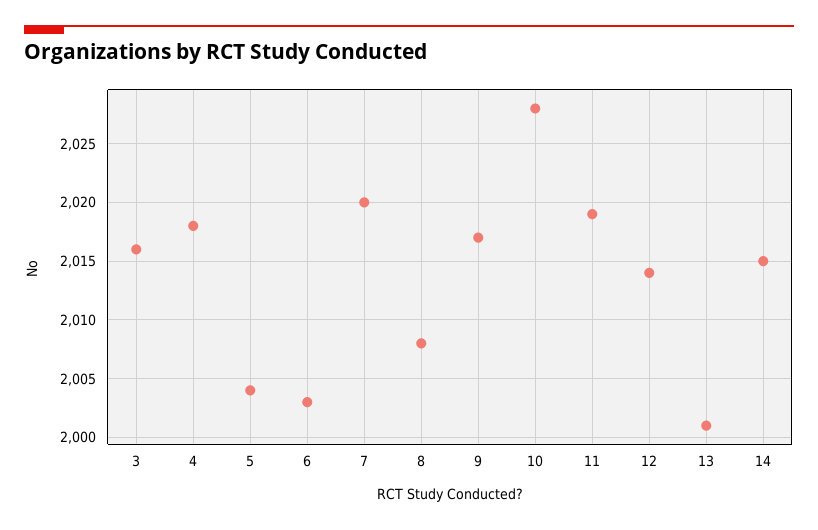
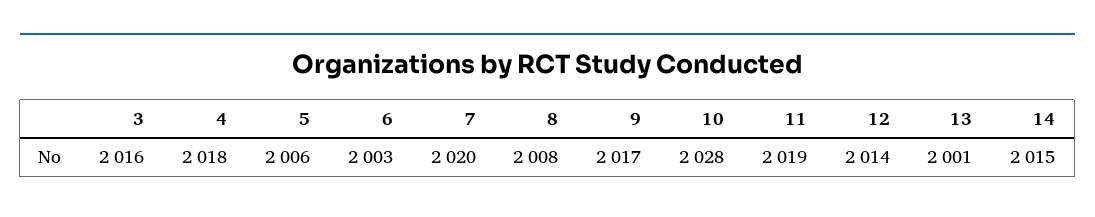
  {
    "3": 2016,
    "4": 2018,
-   "5": 2004,
+   "5": 2006,
    "6": 2003,
    "7": 2020,
    "8": 2008,
    "9": 2017,
    "10": 2028,
    "11": 2019,
    "12": 2014,
    "13": 2001,
    "14": 2015
  }

